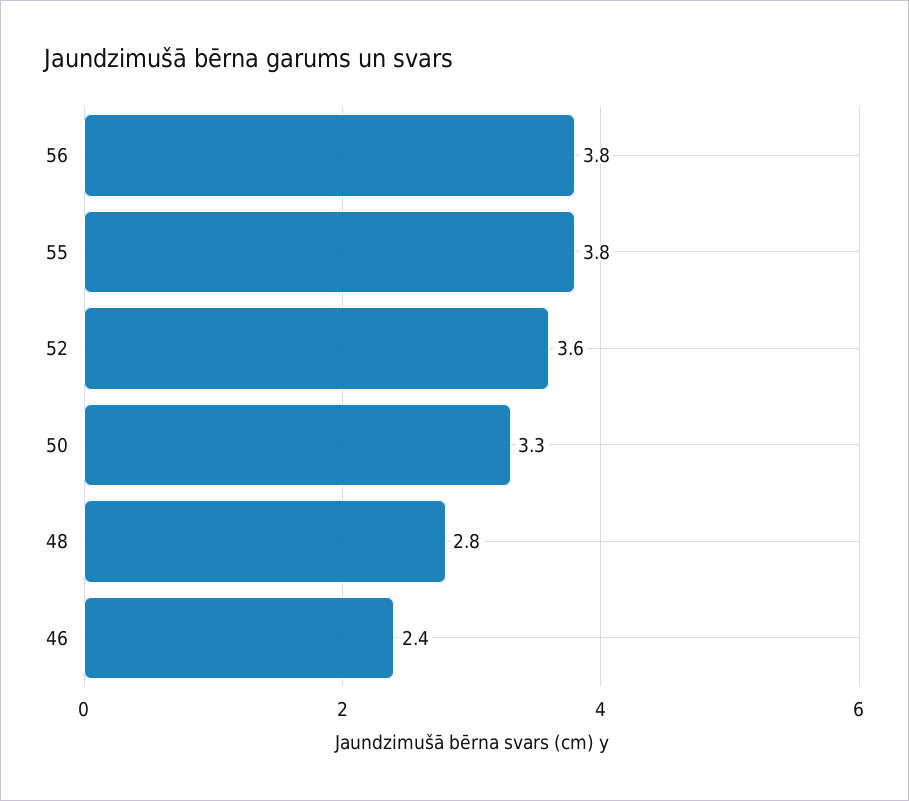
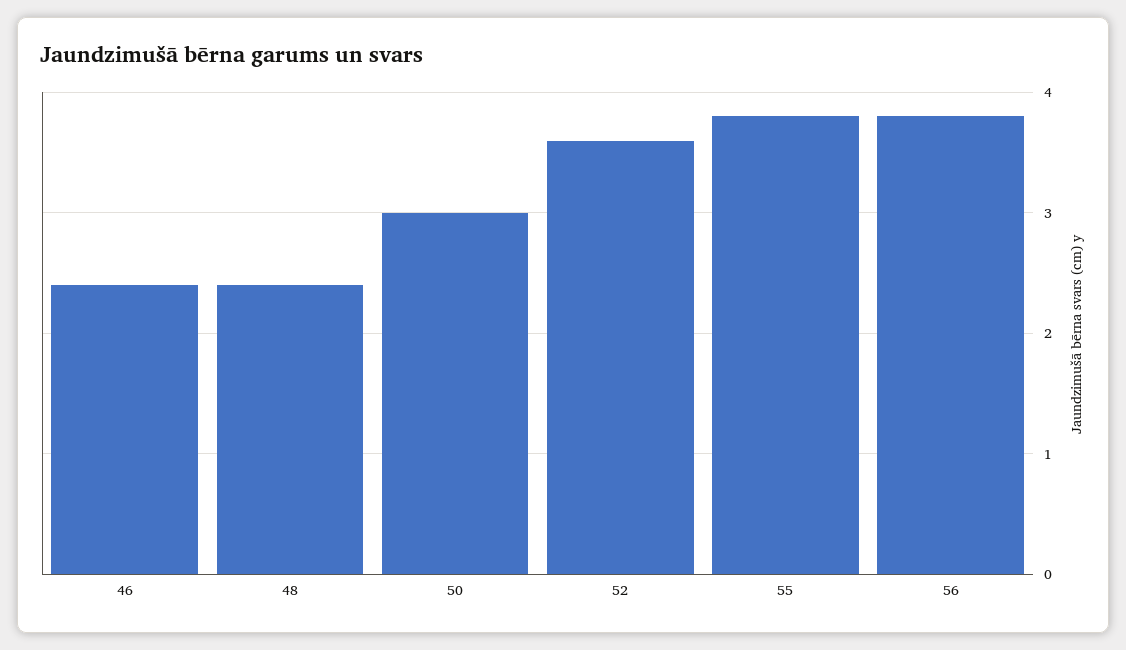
  {
    "56": 3.8,
    "55": 3.8,
    "52": 3.6,
-   "50": 3.3,
+   "50": 3,
-   "48": 2.8,
+   "48": 2.4,
    "46": 2.4
  }

